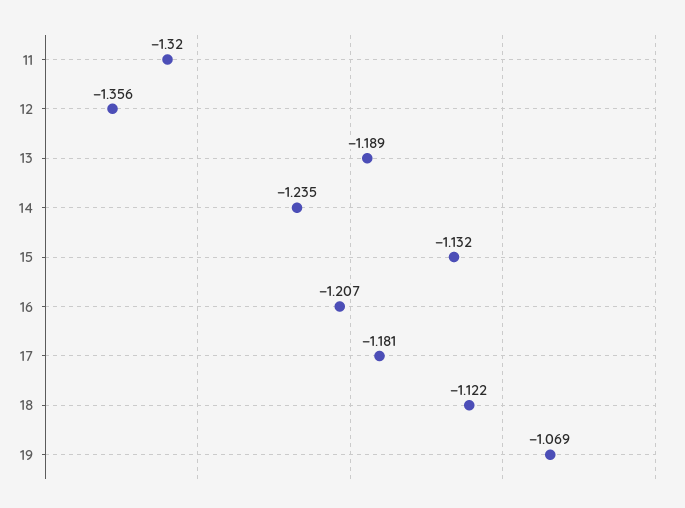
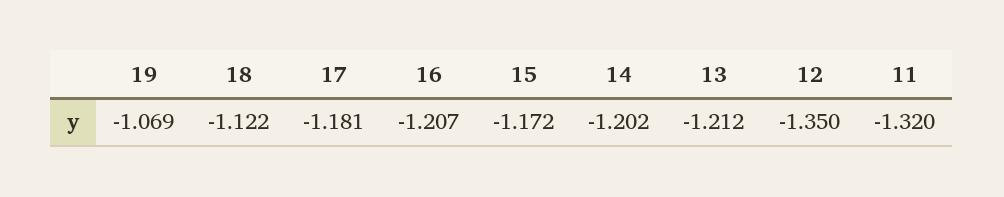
  {
    "11": -1.32,
-   "12": -1.356,
+   "12": -1.35,
-   "13": -1.189,
+   "13": -1.212,
-   "14": -1.235,
+   "14": -1.202,
-   "15": -1.132,
+   "15": -1.172,
    "16": -1.207,
    "17": -1.181,
    "18": -1.122,
    "19": -1.069
  }

